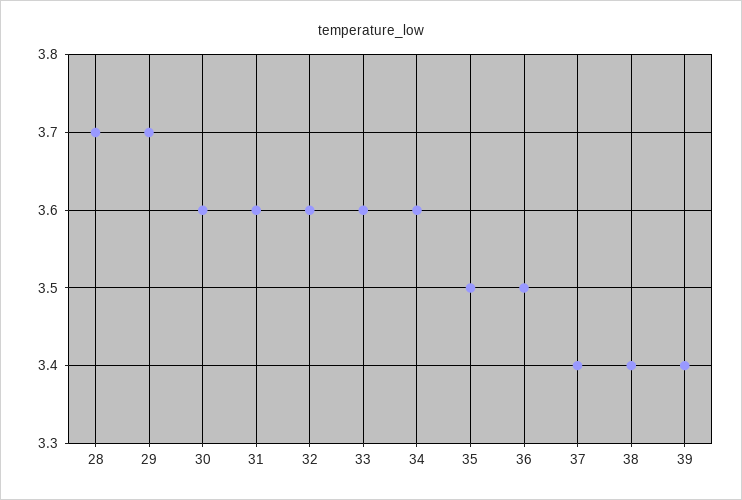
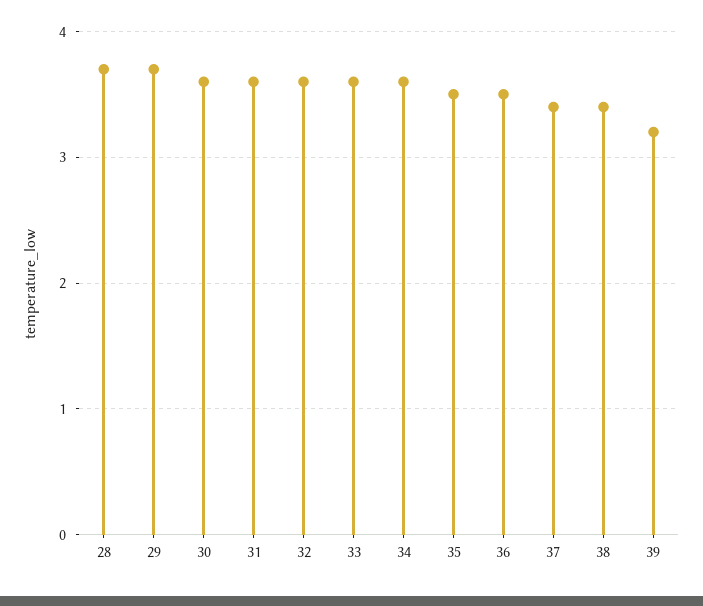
  {
    "28": 3.7,
    "29": 3.7,
    "30": 3.6,
    "31": 3.6,
    "32": 3.6,
    "33": 3.6,
    "34": 3.6,
    "35": 3.5,
    "36": 3.5,
    "37": 3.4,
    "38": 3.4,
-   "39": 3.4
+   "39": 3.2
  }

